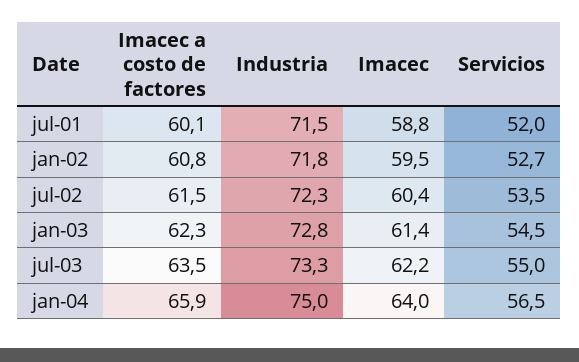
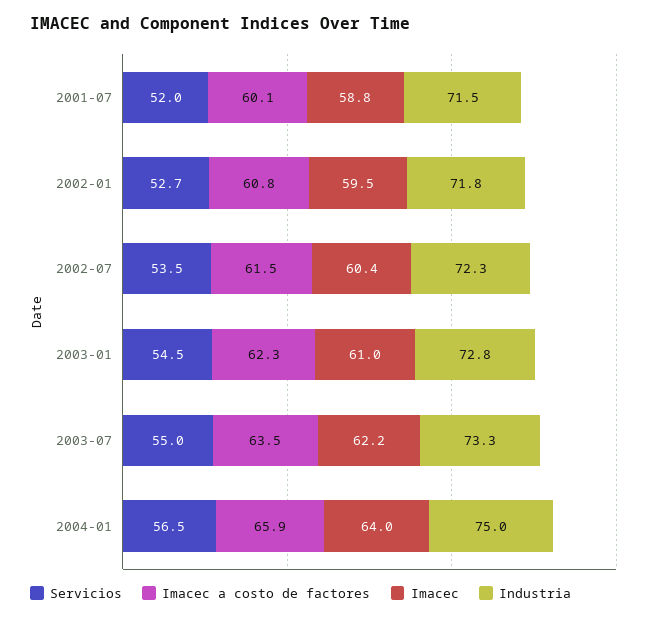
  {
    "Imacec a costo de factores": {
      "jul-01": 60.1,
      "jan-02": 60.8,
      "jul-02": 61.5,
      "jan-03": 62.3,
      "jul-03": 63.5,
      "jan-04": 65.9
    },
    "Industria": {
      "jul-01": 71.5,
      "jan-02": 71.8,
      "jul-02": 72.3,
      "jan-03": 72.8,
      "jul-03": 73.3,
      "jan-04": 75
    },
    "Imacec": {
      "jul-01": 58.8,
      "jan-02": 59.5,
      "jul-02": 60.4,
-     "jan-03": 61.4,
+     "jan-03": 61,
      "jul-03": 62.2,
      "jan-04": 64
    },
    "Servicios": {
      "jul-01": 52,
      "jan-02": 52.7,
      "jul-02": 53.5,
      "jan-03": 54.5,
      "jul-03": 55,
      "jan-04": 56.5
    }
  }

